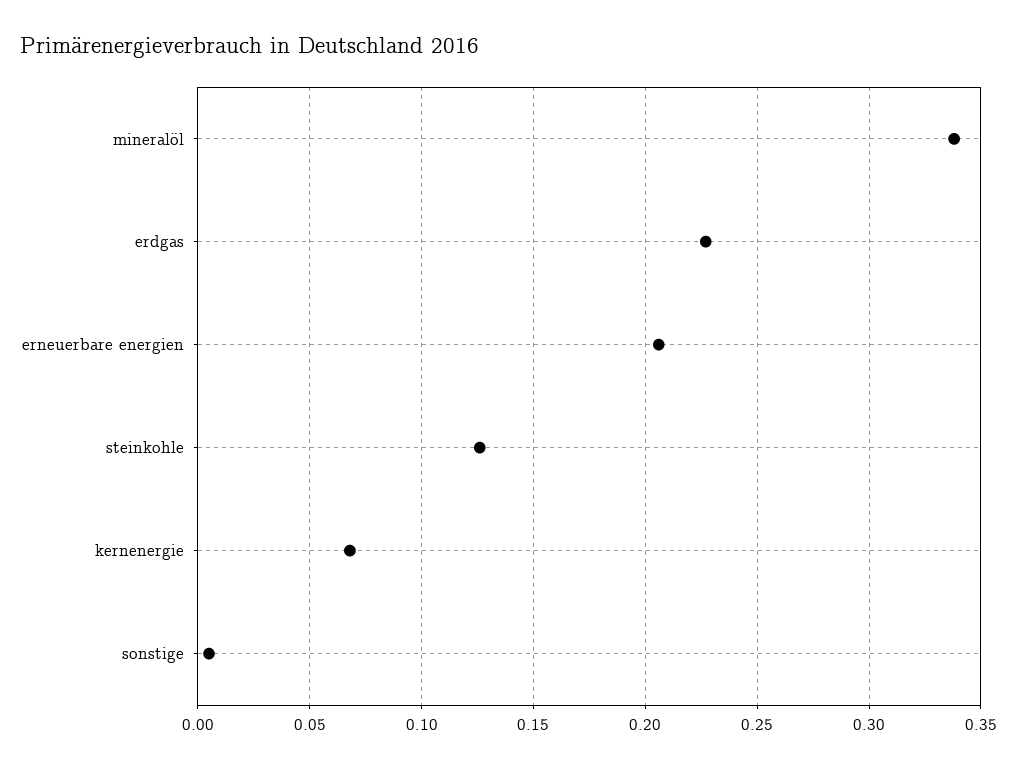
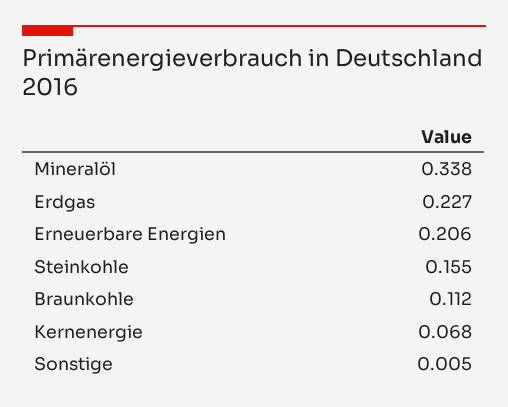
  {
    "mineralöl": 0.338,
    "erdgas": 0.227,
    "erneuerbare energien": 0.206,
-   "steinkohle": 0.125,
+   "steinkohle": 0.155,
    "kernenergie": 0.068,
-   "sonstige": 0.005
+   "sonstige": 0.005,
+   "Braunkohle": 0.112
  }

